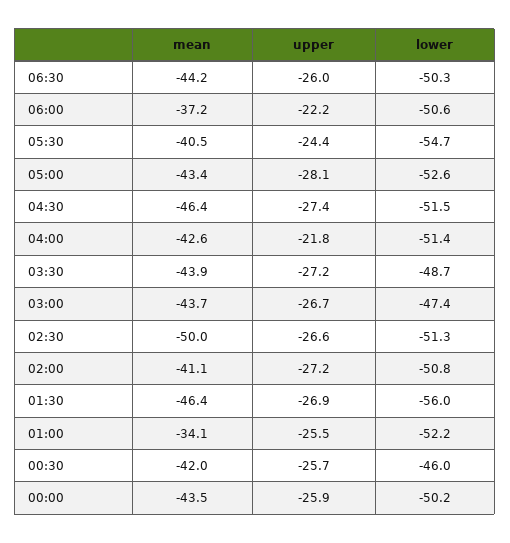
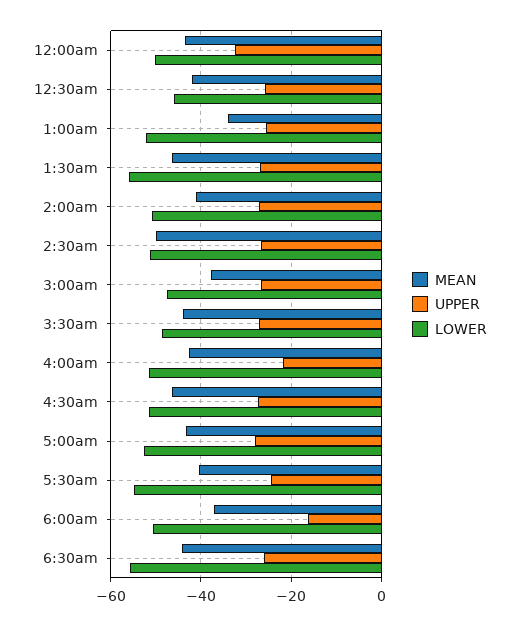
  {
    "mean": {
      "06:30": -44.2,
      "06:00": -37.2,
      "05:30": -40.5,
      "05:00": -43.4,
      "04:30": -46.4,
      "04:00": -42.6,
      "03:30": -43.9,
-     "03:00": -43.7,
+     "03:00": -38,
      "02:30": -50,
      "02:00": -41.1,
      "01:30": -46.4,
      "01:00": -34.1,
      "00:30": -42,
      "00:00": -43.5
    },
    "upper": {
      "06:30": -26,
-     "06:00": -22.2,
+     "06:00": -16,
      "05:30": -24.4,
      "05:00": -28.1,
      "04:30": -27.4,
      "04:00": -21.8,
      "03:30": -27.2,
      "03:00": -26.7,
      "02:30": -26.6,
      "02:00": -27.2,
      "01:30": -26.9,
      "01:00": -25.5,
      "00:30": -25.7,
-     "00:00": -25.9
+     "00:00": -32
    },
    "lower": {
-     "06:30": -50.3,
+     "06:30": -56,
      "06:00": -50.6,
      "05:30": -54.7,
      "05:00": -52.6,
      "04:30": -51.5,
      "04:00": -51.4,
      "03:30": -48.7,
      "03:00": -47.4,
      "02:30": -51.3,
      "02:00": -50.8,
      "01:30": -56,
      "01:00": -52.2,
      "00:30": -46,
      "00:00": -50.2
    }
  }

